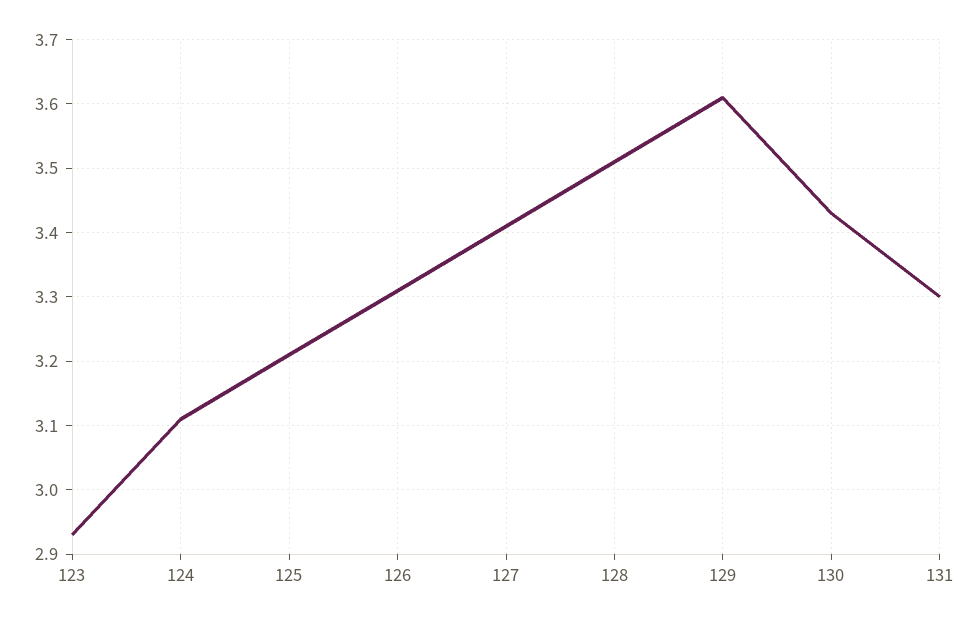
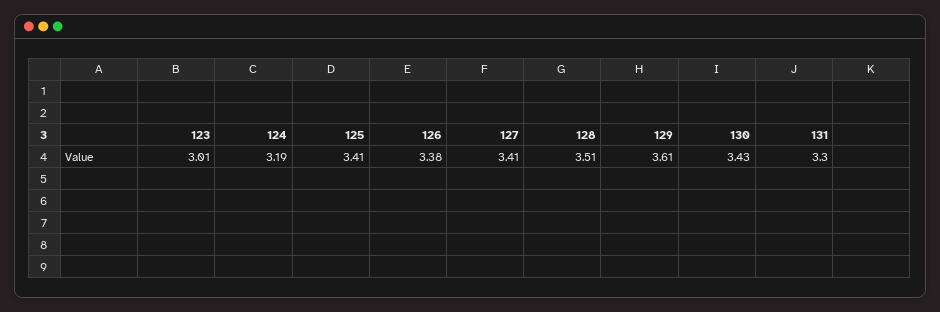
  {
-   "123": 2.93,
+   "123": 3.01,
-   "124": 3.11,
+   "124": 3.19,
-   "125": 3.21,
+   "125": 3.41,
-   "126": 3.31,
+   "126": 3.38,
    "127": 3.41,
    "128": 3.51,
    "129": 3.61,
    "130": 3.43,
    "131": 3.3
  }

